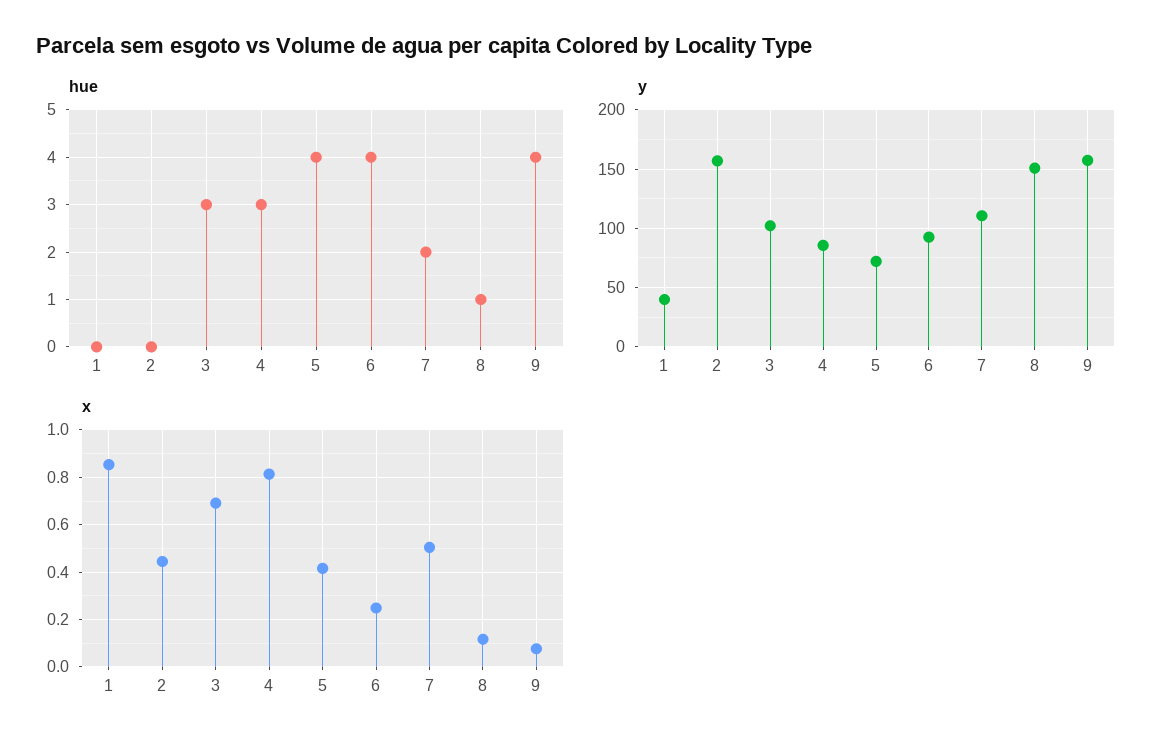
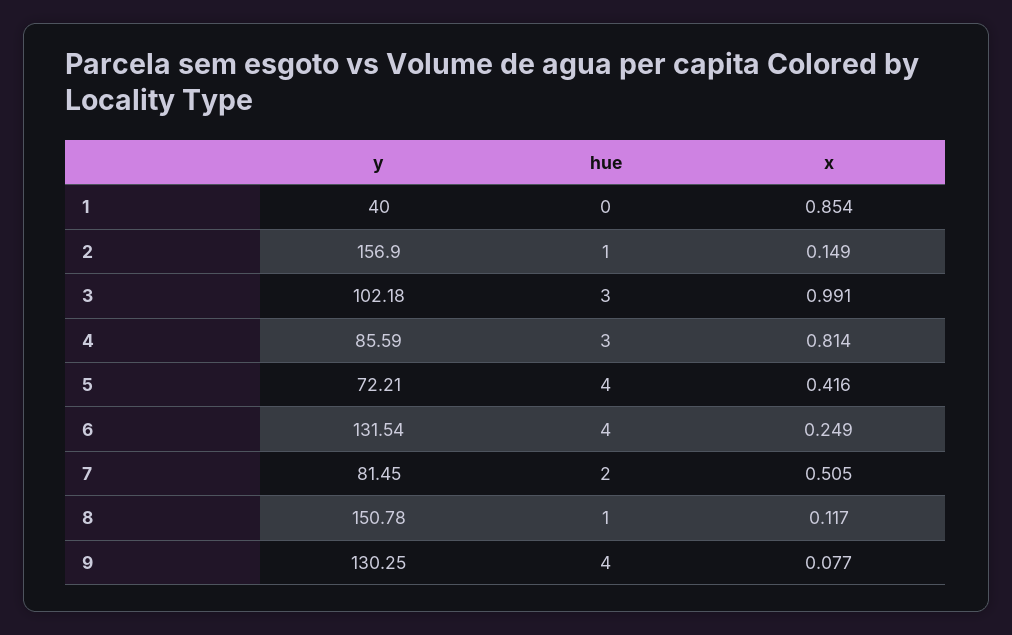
  {
    "hue": {
      "1": 0,
-     "2": 0,
+     "2": 1,
      "3": 3,
      "4": 3,
      "5": 4,
      "6": 4,
      "7": 2,
      "8": 1,
      "9": 4
    },
    "y": {
      "1": 40,
      "2": 156.9,
      "3": 102.18,
      "4": 85.59,
      "5": 72.21,
-     "6": 90,
+     "6": 131.54,
-     "7": 110,
+     "7": 81.45,
      "8": 150.78,
-     "9": 160
+     "9": 130.25
    },
    "x": {
      "1": 0.854,
-     "2": 0.45,
+     "2": 0.149,
-     "3": 0.7,
+     "3": 0.991,
      "4": 0.814,
      "5": 0.416,
      "6": 0.249,
      "7": 0.505,
      "8": 0.117,
      "9": 0.077
    }
  }

